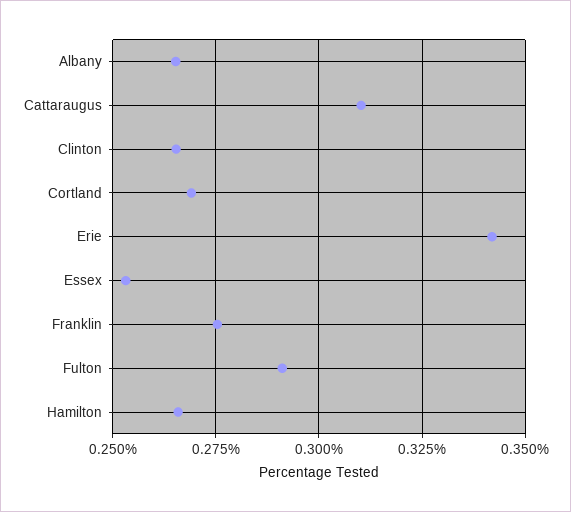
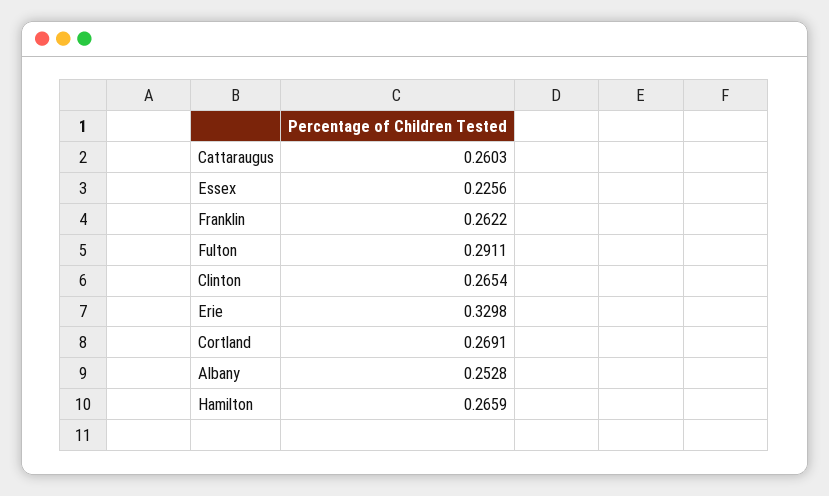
  {
-   "Albany": 0.265,
+   "Albany": 0.2528,
-   "Cattaraugus": 0.31,
+   "Cattaraugus": 0.2603,
    "Clinton": 0.2654,
    "Cortland": 0.2691,
-   "Erie": 0.3425,
+   "Erie": 0.3298,
-   "Essex": 0.2525,
+   "Essex": 0.2256,
-   "Franklin": 0.275,
+   "Franklin": 0.2622,
    "Fulton": 0.2911,
    "Hamilton": 0.2659
  }

